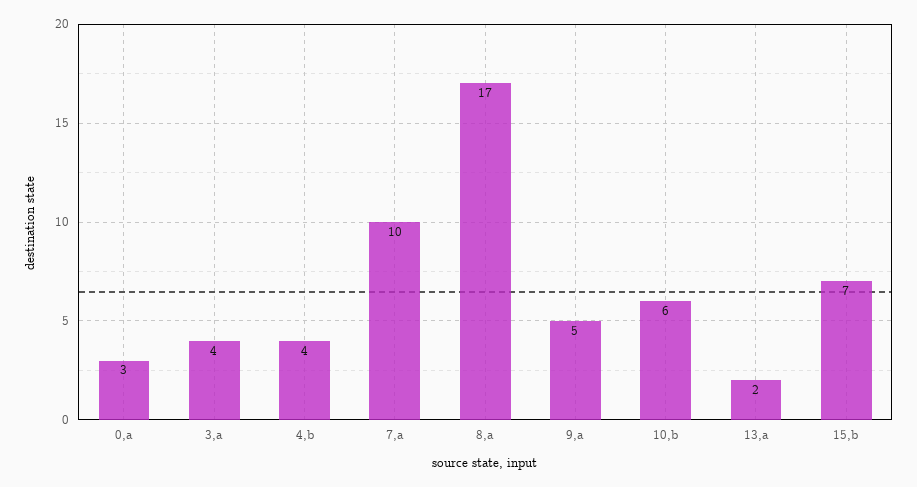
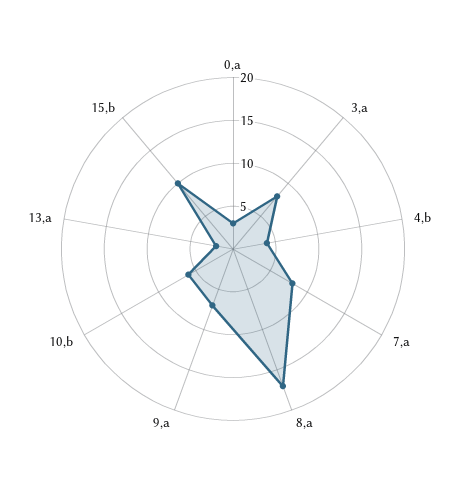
  {
    "0,a": 3,
-   "3,a": 4,
+   "3,a": 8,
    "4,b": 4,
-   "7,a": 10,
+   "7,a": 8,
    "8,a": 17,
-   "9,a": 5,
+   "9,a": 7,
    "10,b": 6,
    "13,a": 2,
-   "15,b": 7
+   "15,b": 10
  }

